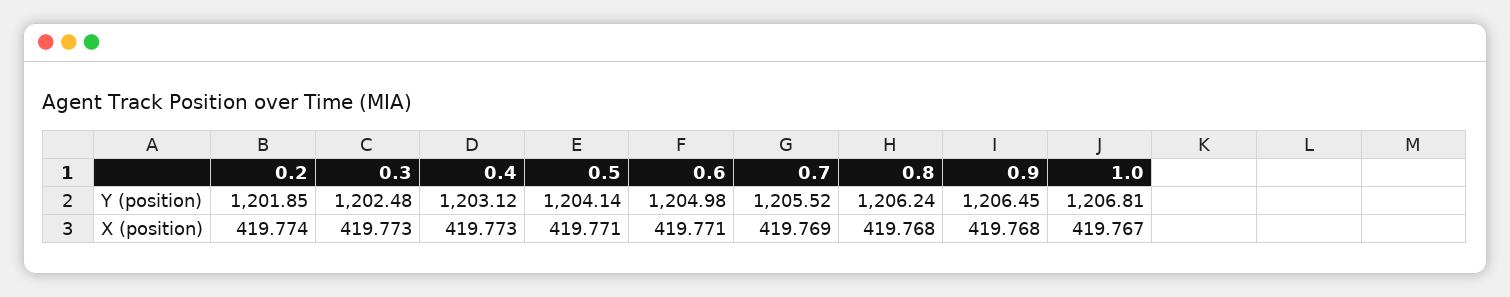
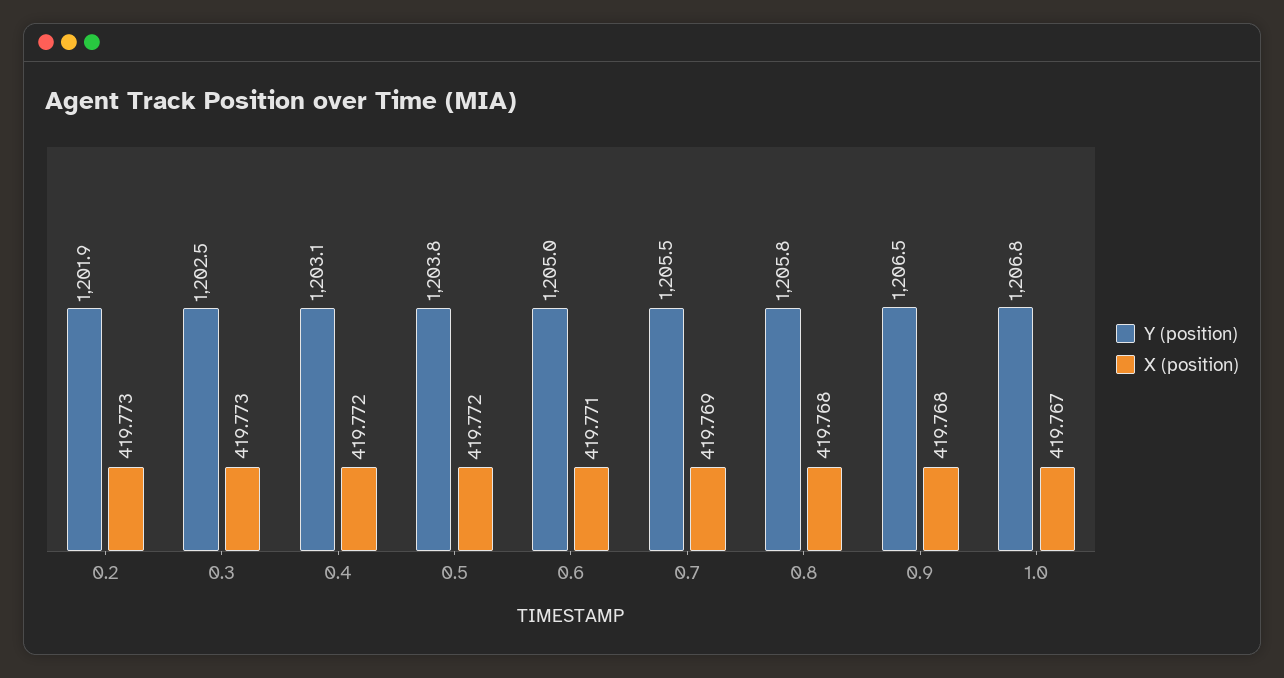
  {
    "Y (position)": {
      "0.2": 1201.85,
      "0.3": 1202.48,
      "0.4": 1203.12,
-     "0.5": 1204.14,
+     "0.5": 1203.8,
      "0.6": 1204.98,
      "0.7": 1205.52,
-     "0.8": 1206.24,
+     "0.8": 1205.8,
      "0.9": 1206.45,
      "1.0": 1206.81
    },
    "X (position)": {
-     "0.2": 419.774,
+     "0.2": 419.773,
      "0.3": 419.773,
-     "0.4": 419.773,
+     "0.4": 419.772,
-     "0.5": 419.771,
+     "0.5": 419.772,
      "0.6": 419.771,
      "0.7": 419.769,
      "0.8": 419.768,
      "0.9": 419.768,
      "1.0": 419.767
    }
  }

